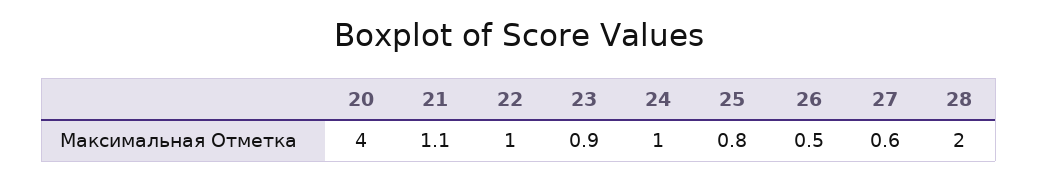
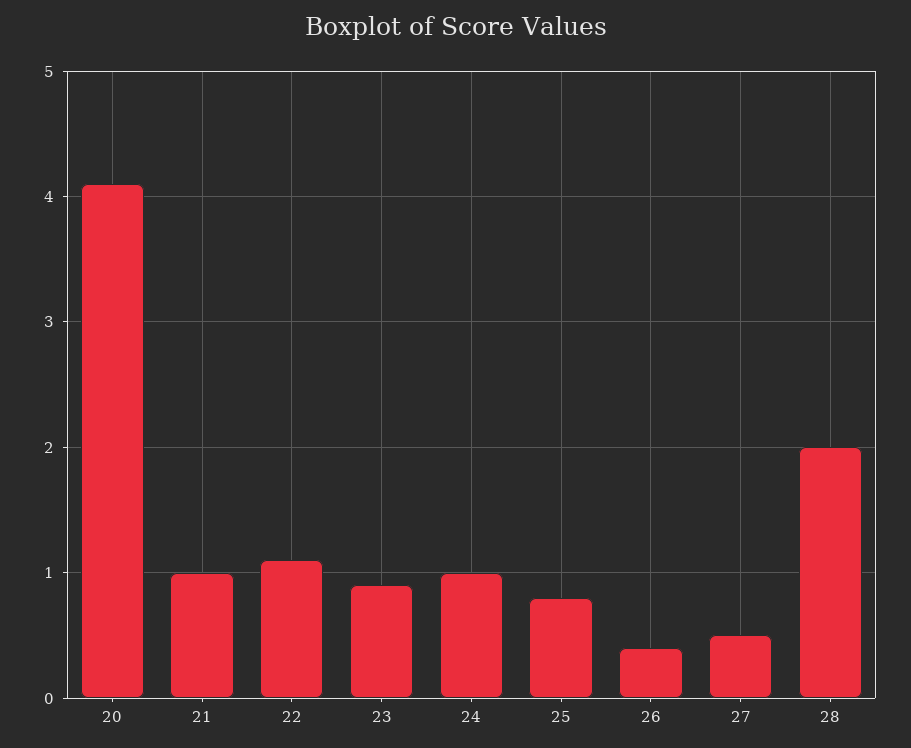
  {
-   "20": 4,
+   "20": 4.1,
-   "21": 1.1,
+   "21": 1,
-   "22": 1,
+   "22": 1.1,
    "23": 0.9,
    "24": 1,
    "25": 0.8,
-   "26": 0.5,
+   "26": 0.4,
-   "27": 0.6,
+   "27": 0.5,
    "28": 2
  }

